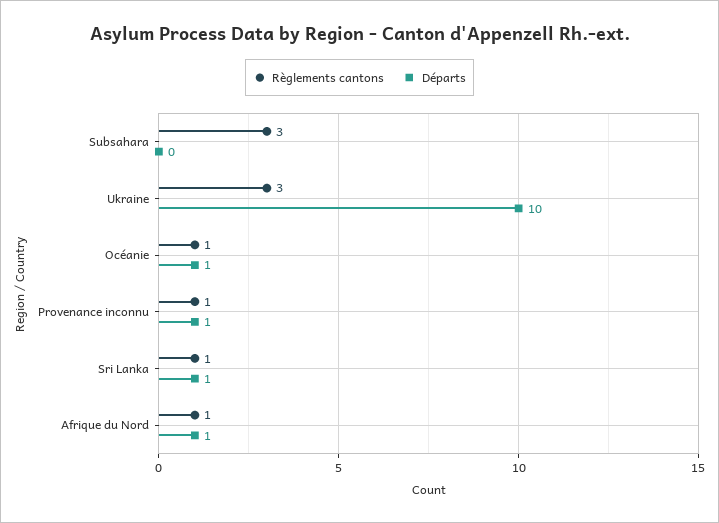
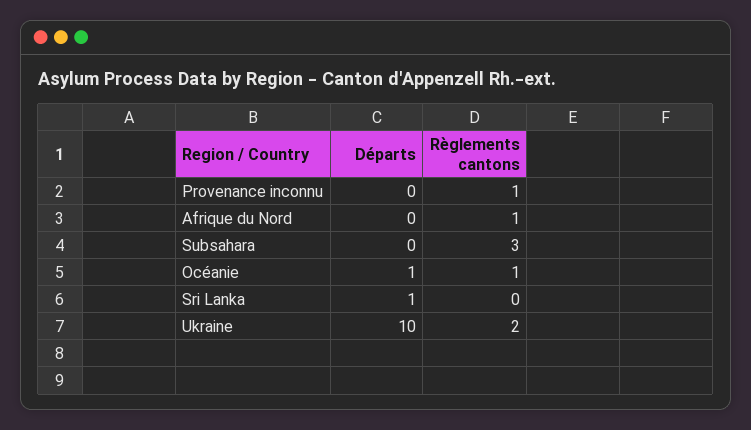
  {
    "Règlements cantons": {
      "Subsahara": 3,
-     "Ukraine": 3,
+     "Ukraine": 2,
      "Océanie": 1,
      "Provenance inconnu": 1,
-     "Sri Lanka": 1,
+     "Sri Lanka": 0,
      "Afrique du Nord": 1
    },
    "Départs": {
      "Subsahara": 0,
      "Ukraine": 10,
      "Océanie": 1,
-     "Provenance inconnu": 1,
+     "Provenance inconnu": 0,
      "Sri Lanka": 1,
-     "Afrique du Nord": 1
+     "Afrique du Nord": 0
    }
  }

